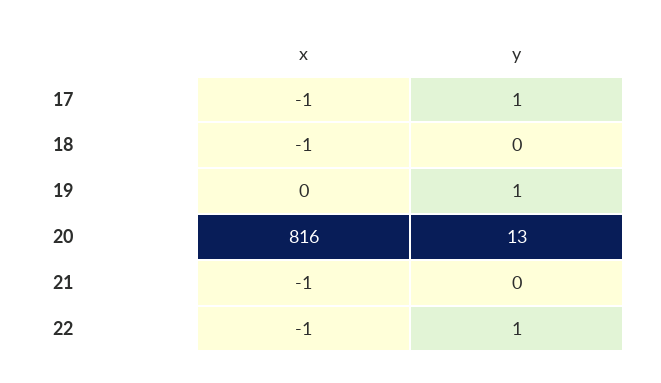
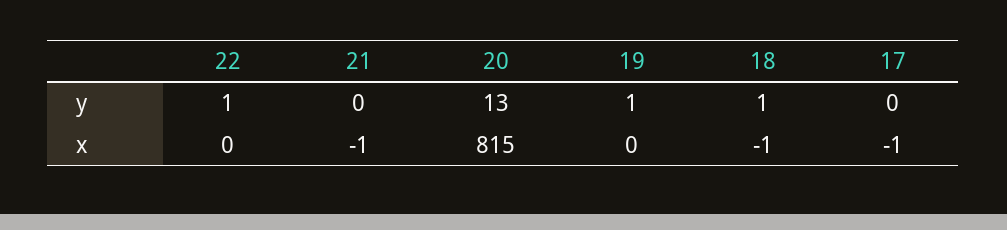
  {
    "x": {
      "17": -1,
      "18": -1,
      "19": 0,
-     "20": 816,
+     "20": 815,
      "21": -1,
-     "22": -1
+     "22": 0
    },
    "y": {
-     "17": 1,
+     "17": 0,
-     "18": 0,
+     "18": 1,
      "19": 1,
      "20": 13,
      "21": 0,
      "22": 1
    }
  }

